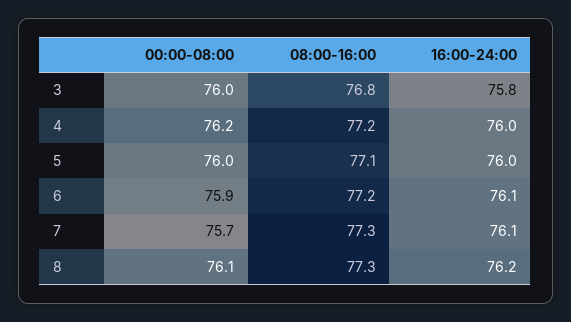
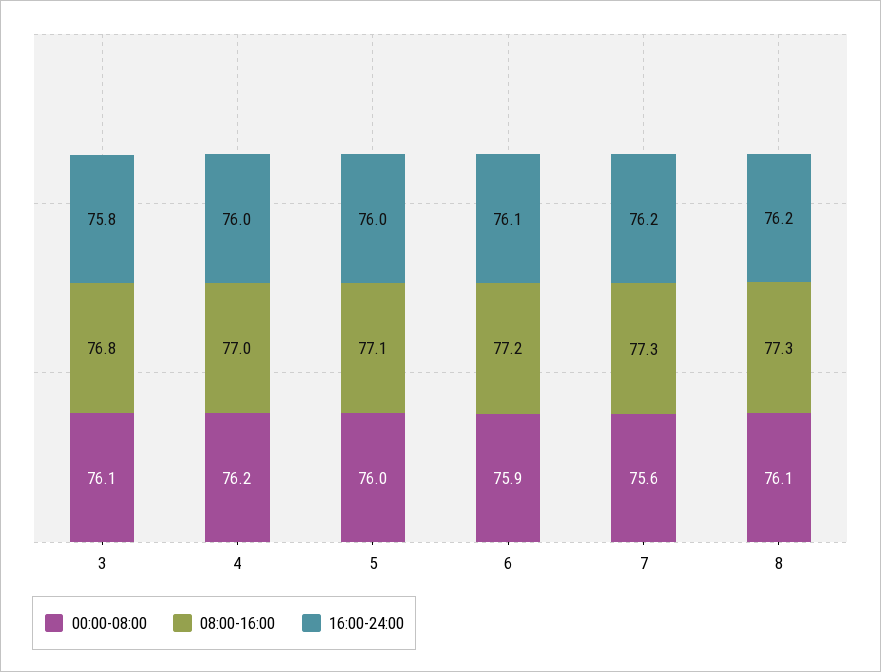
  {
    "00:00-08:00": {
-     "3": 76,
+     "3": 76.1,
      "4": 76.2,
      "5": 76,
      "6": 75.9,
-     "7": 75.7,
+     "7": 75.6,
      "8": 76.1
    },
    "08:00-16:00": {
      "3": 76.8,
-     "4": 77.2,
+     "4": 77,
      "5": 77.1,
      "6": 77.2,
      "7": 77.3,
      "8": 77.3
    },
    "16:00-24:00": {
      "3": 75.8,
      "4": 76,
      "5": 76,
      "6": 76.1,
-     "7": 76.1,
+     "7": 76.2,
      "8": 76.2
    }
  }

